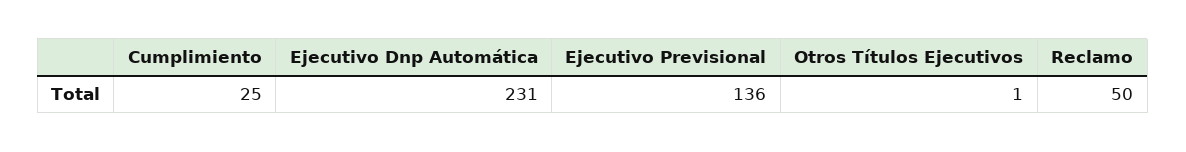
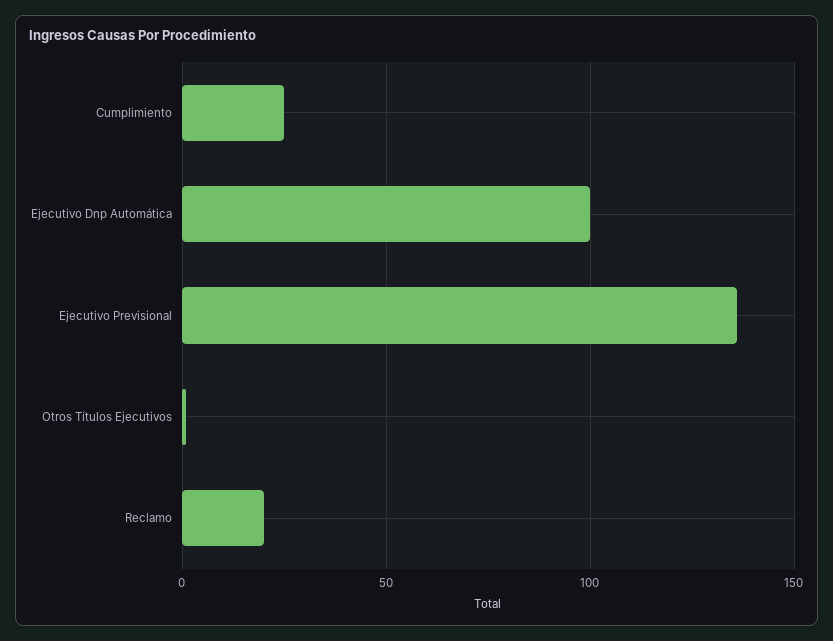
  {
    "Cumplimiento": 25,
-   "Ejecutivo Dnp Automática": 231,
+   "Ejecutivo Dnp Automática": 100,
    "Ejecutivo Previsional": 136,
    "Otros Títulos Ejecutivos": 1,
-   "Reclamo": 50
+   "Reclamo": 20
  }

